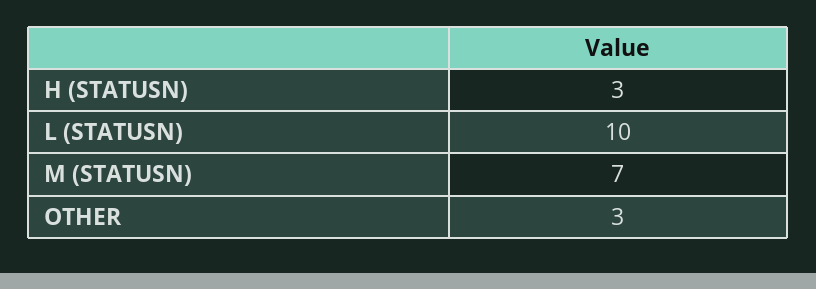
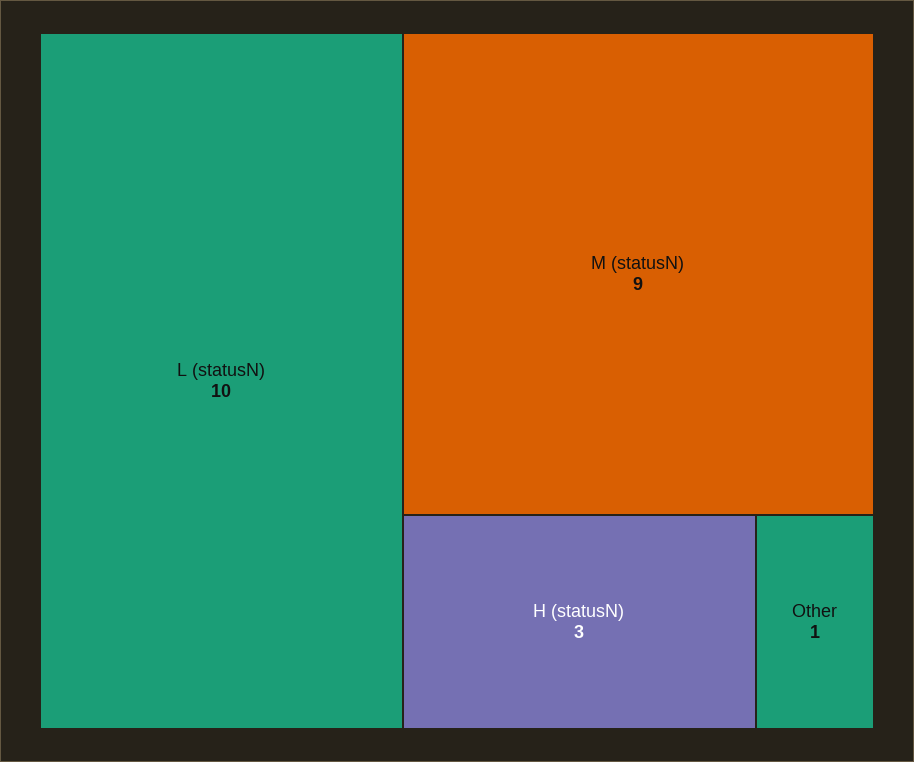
  {
    "H (STATUSN)": 3,
    "L (STATUSN)": 10,
-   "M (STATUSN)": 7,
+   "M (STATUSN)": 9,
-   "OTHER": 3
+   "OTHER": 1
  }

